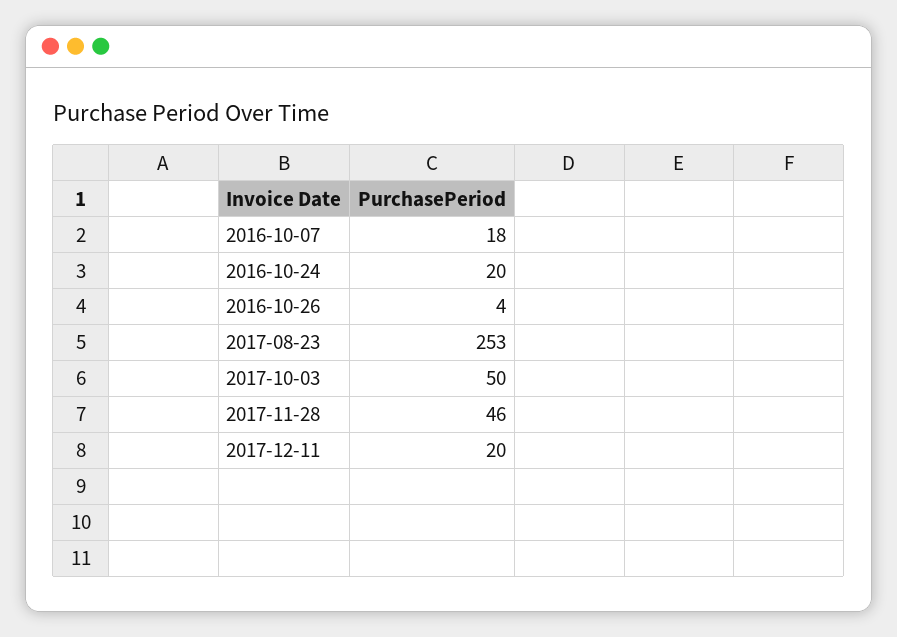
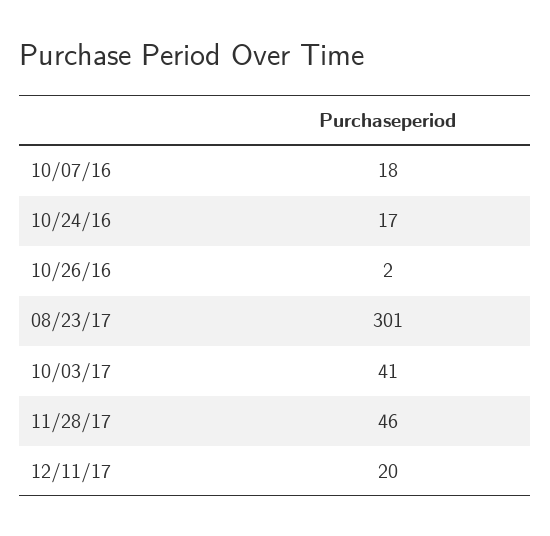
  {
    "2016-10-07": 18,
-   "2016-10-24": 20,
+   "2016-10-24": 17,
-   "2016-10-26": 4,
+   "2016-10-26": 2,
-   "2017-08-23": 253,
+   "2017-08-23": 301,
-   "2017-10-03": 50,
+   "2017-10-03": 41,
    "2017-11-28": 46,
    "2017-12-11": 20
  }

